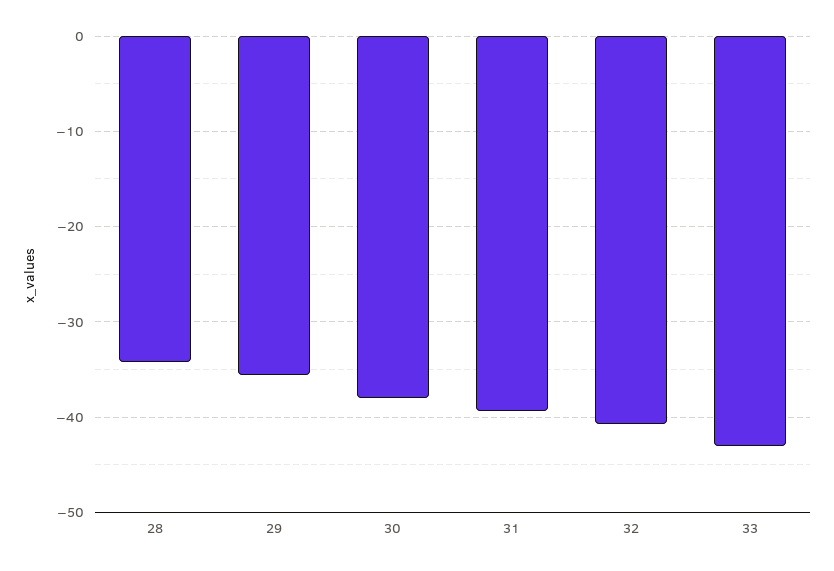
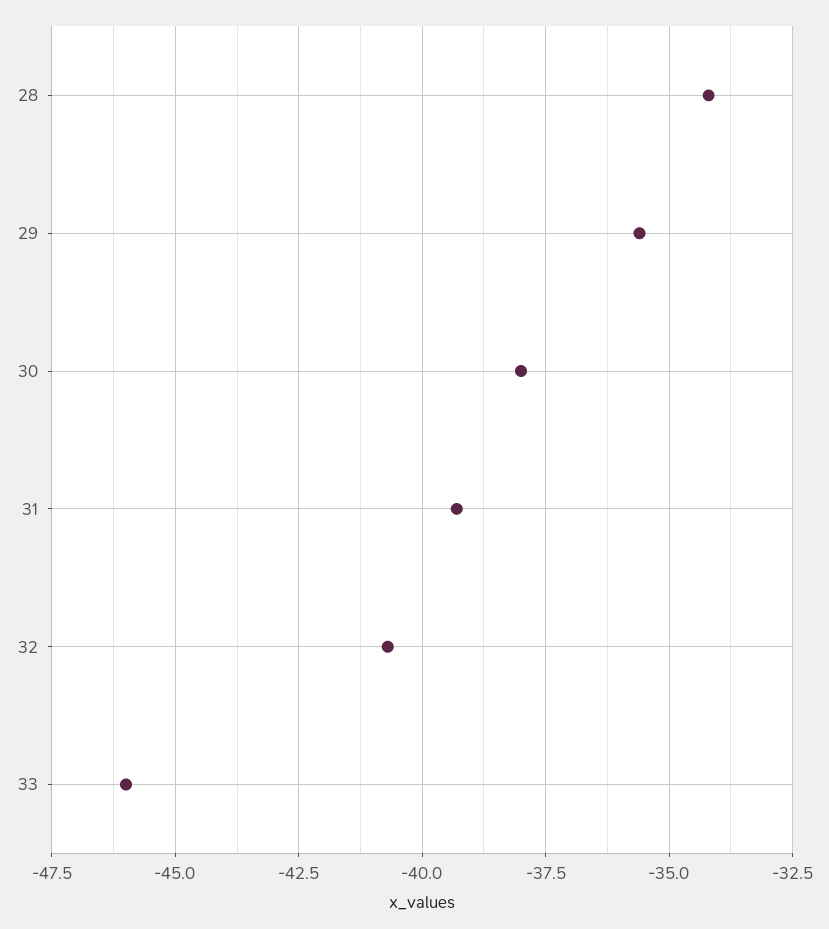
  {
    "28": -34,
    "29": -35.5,
    "30": -38,
    "31": -39.5,
    "32": -40.5,
-   "33": -43
+   "33": -46
  }

